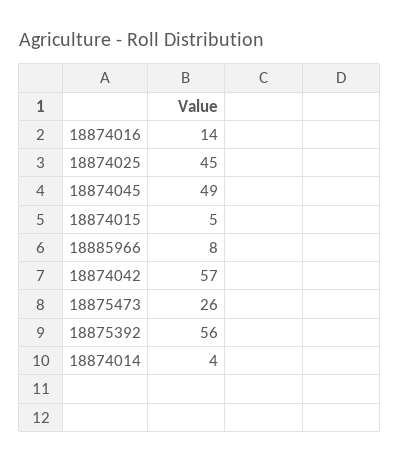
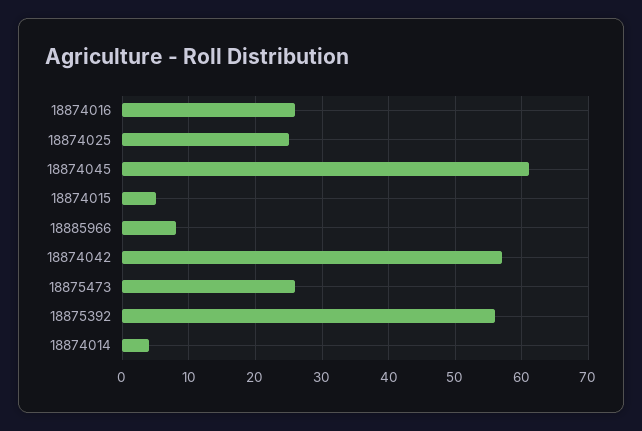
  {
-   "18874016": 14,
+   "18874016": 26,
-   "18874025": 45,
+   "18874025": 25,
-   "18874045": 49,
+   "18874045": 61,
    "18874015": 5,
    "18885966": 8,
    "18874042": 57,
    "18875473": 26,
    "18875392": 56,
    "18874014": 4
  }

